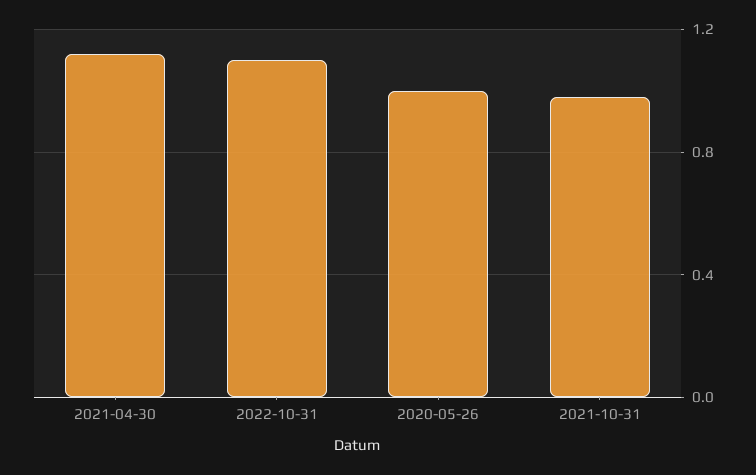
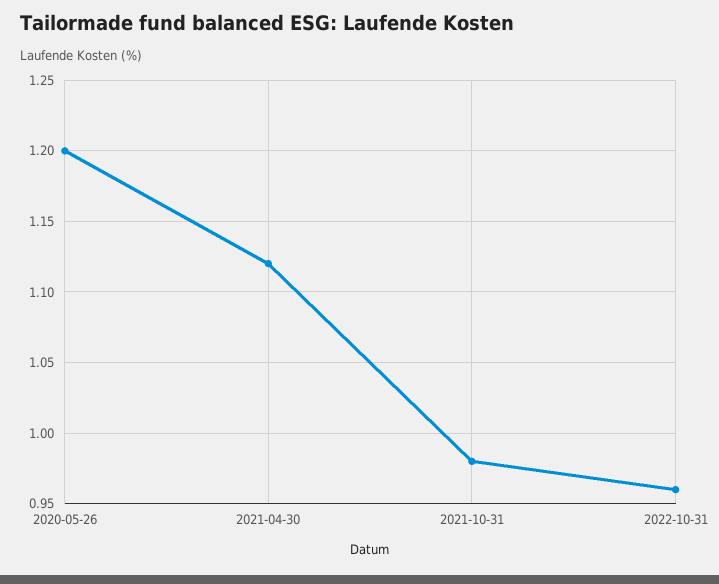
  {
    "2021-04-30": 1.12,
-   "2022-10-31": 1.1,
+   "2022-10-31": 0.96,
-   "2020-05-26": 1,
+   "2020-05-26": 1.2,
    "2021-10-31": 0.98
  }

